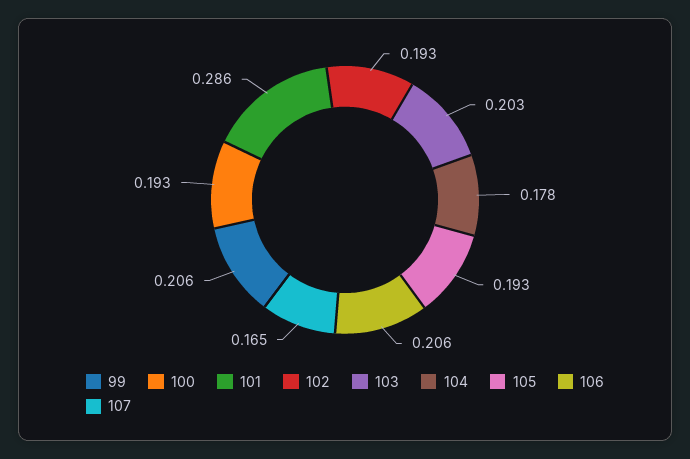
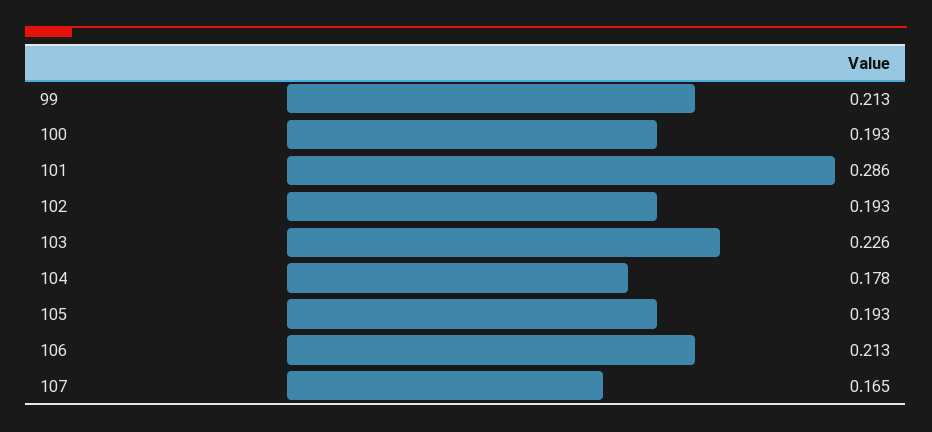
  {
-   "99": 0.206,
+   "99": 0.213,
    "100": 0.193,
    "101": 0.286,
    "102": 0.193,
-   "103": 0.203,
+   "103": 0.226,
    "104": 0.178,
    "105": 0.193,
-   "106": 0.206,
+   "106": 0.213,
    "107": 0.165
  }

